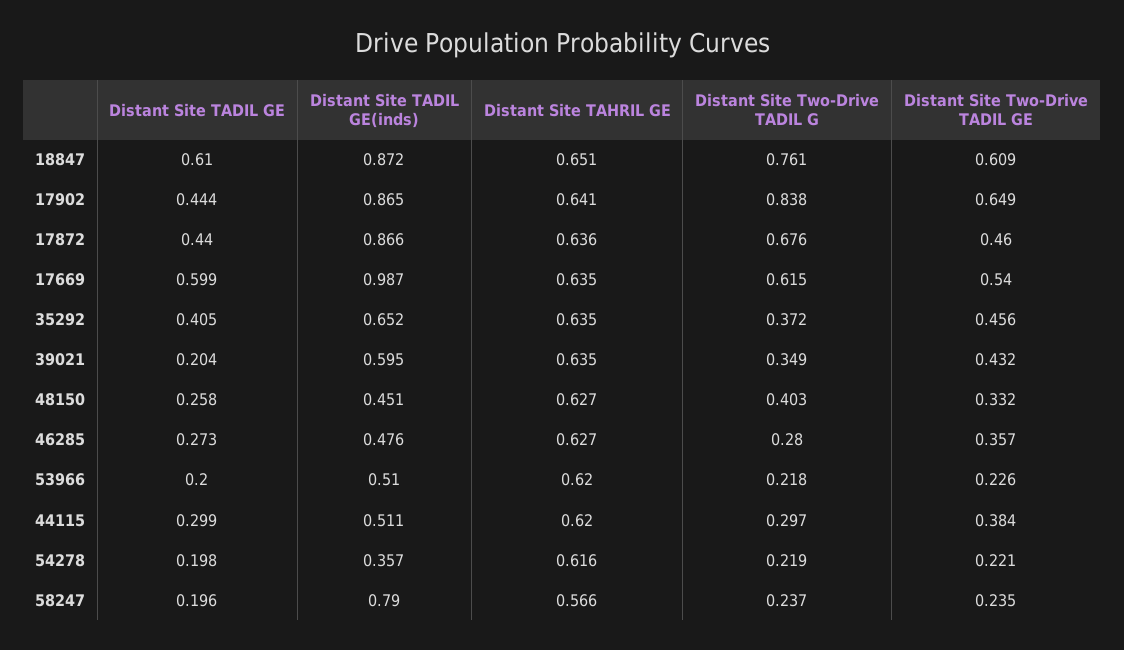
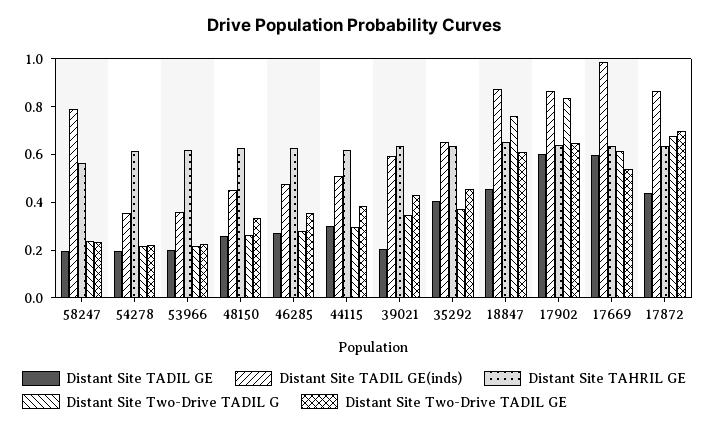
  {
    "Distant Site TADIL GE": {
-     "18847": 0.61,
+     "18847": 0.45,
-     "17902": 0.444,
+     "17902": 0.6,
      "17872": 0.44,
      "17669": 0.599,
      "35292": 0.405,
      "39021": 0.204,
      "48150": 0.258,
      "46285": 0.273,
      "53966": 0.2,
      "44115": 0.299,
      "54278": 0.198,
      "58247": 0.196
    },
    "Distant Site TADIL GE(inds)": {
      "18847": 0.872,
      "17902": 0.865,
      "17872": 0.866,
      "17669": 0.987,
      "35292": 0.652,
      "39021": 0.595,
      "48150": 0.451,
      "46285": 0.476,
-     "53966": 0.51,
+     "53966": 0.35,
      "44115": 0.511,
      "54278": 0.357,
      "58247": 0.79
    },
    "Distant Site TAHRIL GE": {
      "18847": 0.651,
      "17902": 0.641,
      "17872": 0.636,
      "17669": 0.635,
      "35292": 0.635,
      "39021": 0.635,
      "48150": 0.627,
      "46285": 0.627,
      "53966": 0.62,
      "44115": 0.62,
      "54278": 0.616,
      "58247": 0.566
    },
    "Distant Site Two-Drive TADIL G": {
      "18847": 0.761,
      "17902": 0.838,
      "17872": 0.676,
      "17669": 0.615,
      "35292": 0.372,
      "39021": 0.349,
-     "48150": 0.403,
+     "48150": 0.25,
      "46285": 0.28,
      "53966": 0.218,
      "44115": 0.297,
      "54278": 0.219,
      "58247": 0.237
    },
    "Distant Site Two-Drive TADIL GE": {
      "18847": 0.609,
      "17902": 0.649,
-     "17872": 0.46,
+     "17872": 0.7,
      "17669": 0.54,
      "35292": 0.456,
      "39021": 0.432,
      "48150": 0.332,
      "46285": 0.357,
      "53966": 0.226,
      "44115": 0.384,
      "54278": 0.221,
      "58247": 0.235
    }
  }

